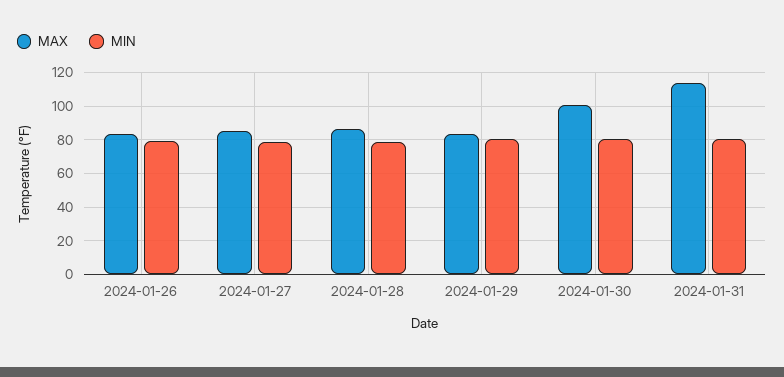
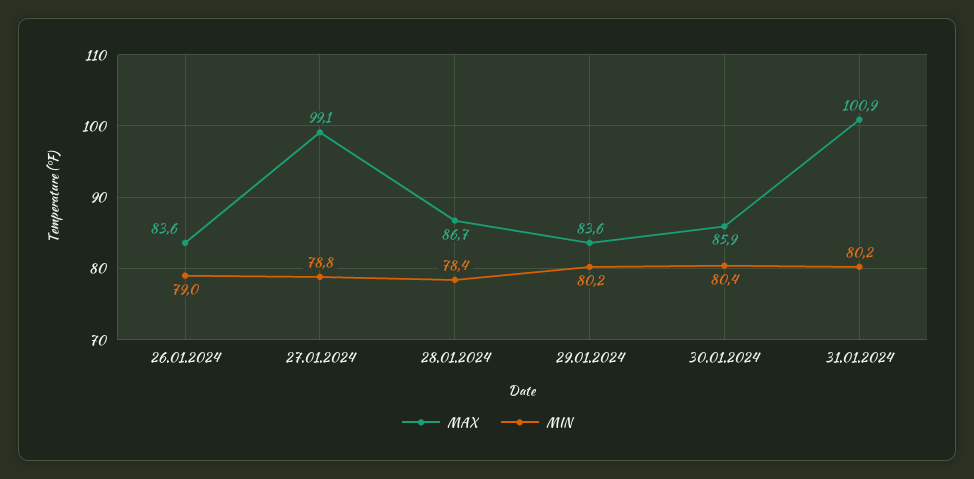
  {
    "MAX": {
      "2024-01-26": 83.6,
-     "2024-01-27": 85,
+     "2024-01-27": 99.1,
      "2024-01-28": 86.7,
      "2024-01-29": 83.6,
-     "2024-01-30": 100,
+     "2024-01-30": 85.9,
-     "2024-01-31": 115
+     "2024-01-31": 100.9
    },
    "MIN": {
      "2024-01-26": 79,
      "2024-01-27": 78.8,
      "2024-01-28": 78.4,
      "2024-01-29": 80.2,
      "2024-01-30": 80.4,
      "2024-01-31": 80.2
    }
  }

